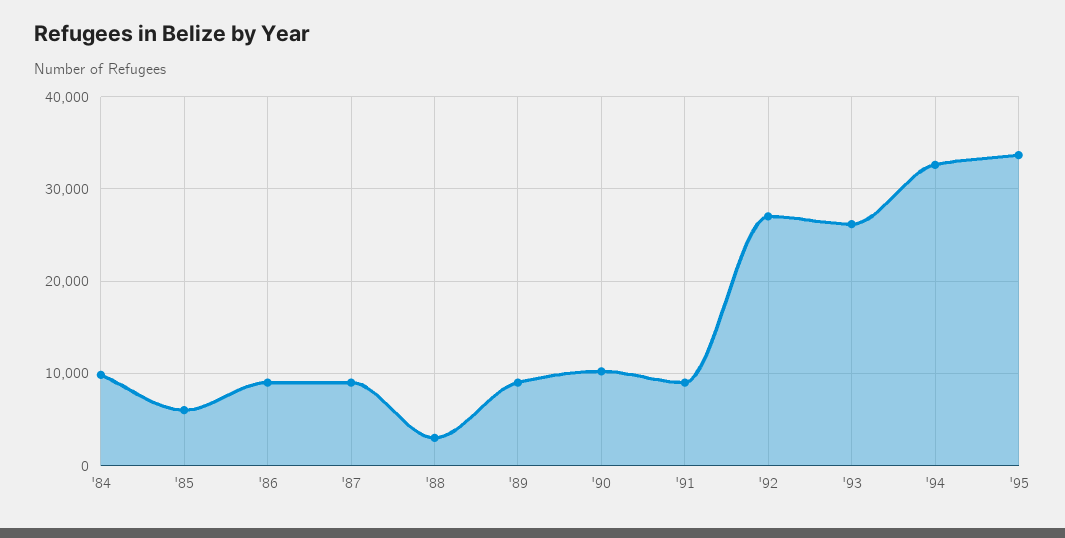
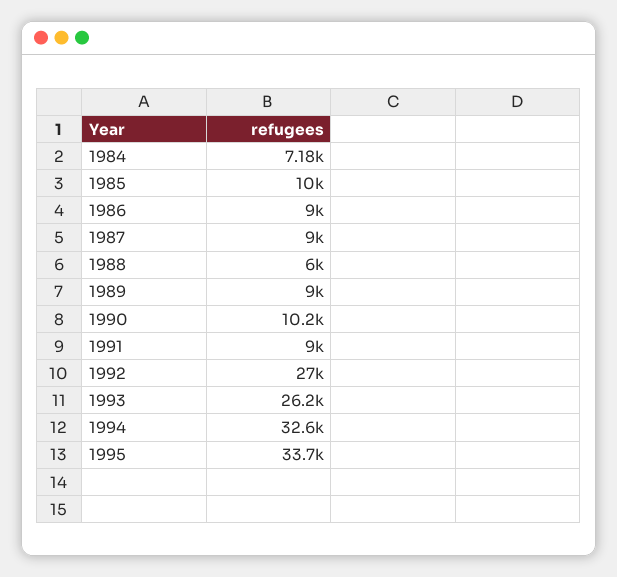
  {
-   "'84": 10000,
+   "'84": 7180,
-   "'85": 6000,
+   "'85": 10000,
    "'86": 9000,
    "'87": 9000,
-   "'88": 3000,
+   "'88": 6000,
    "'89": 9000,
    "'90": 10200,
    "'91": 9000,
    "'92": 27000,
    "'93": 26200,
    "'94": 32600,
    "'95": 33700
  }

